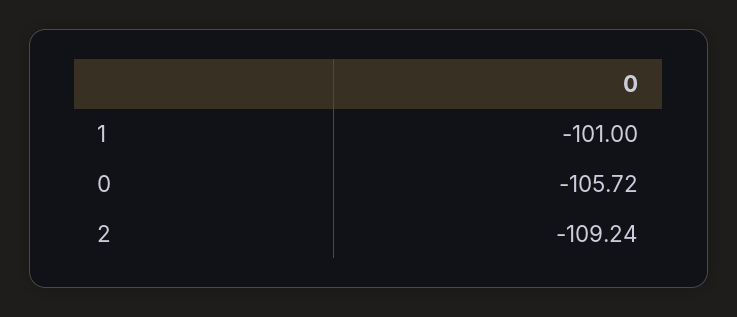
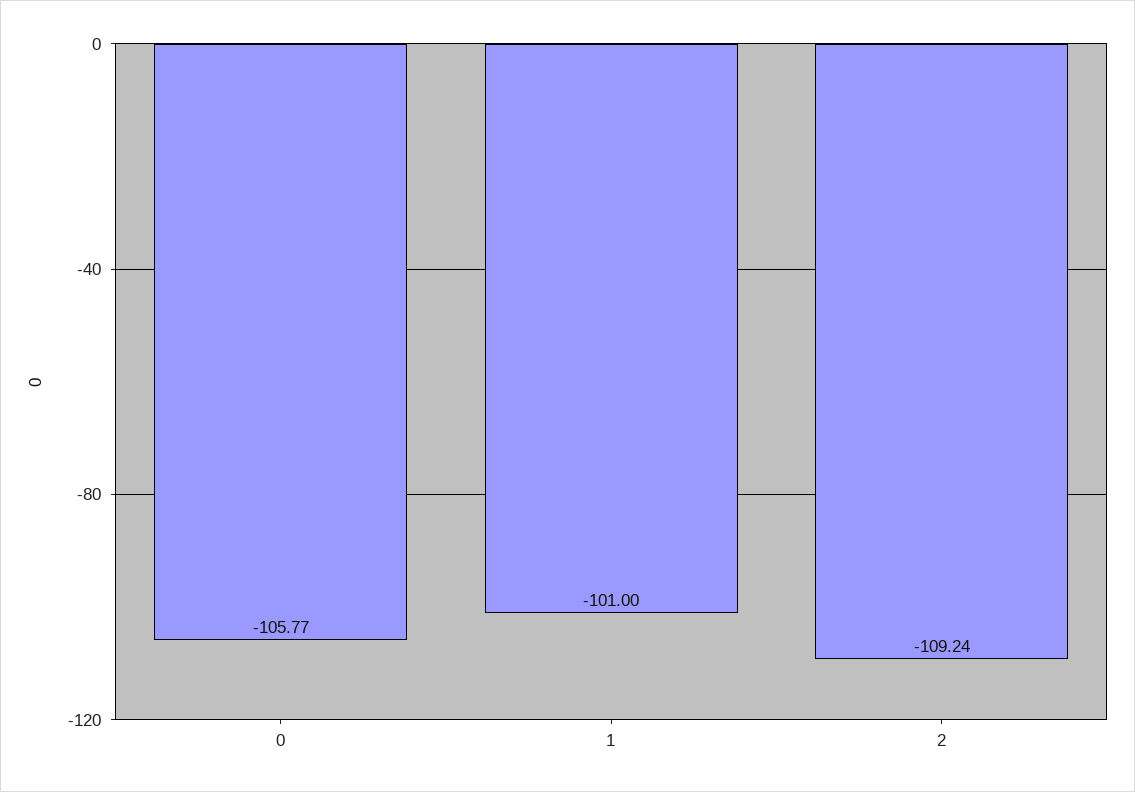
  {
    "1": -101,
-   "0": -105.72,
+   "0": -105.77,
    "2": -109.24
  }

